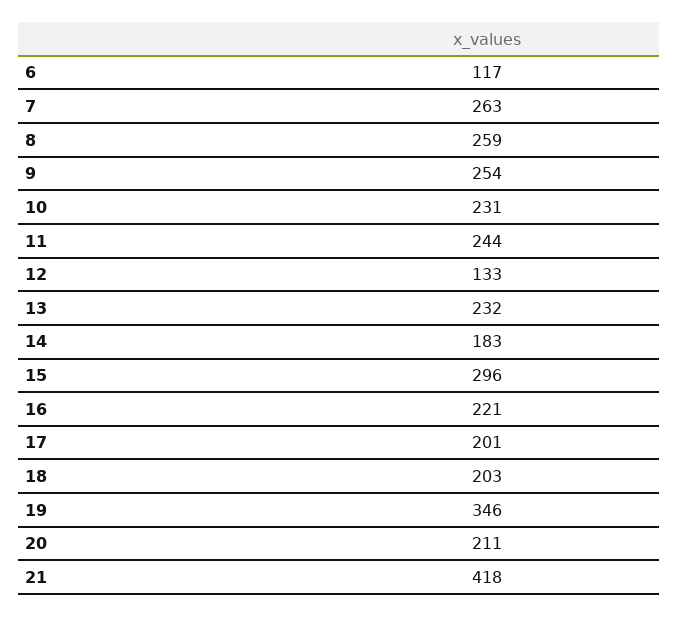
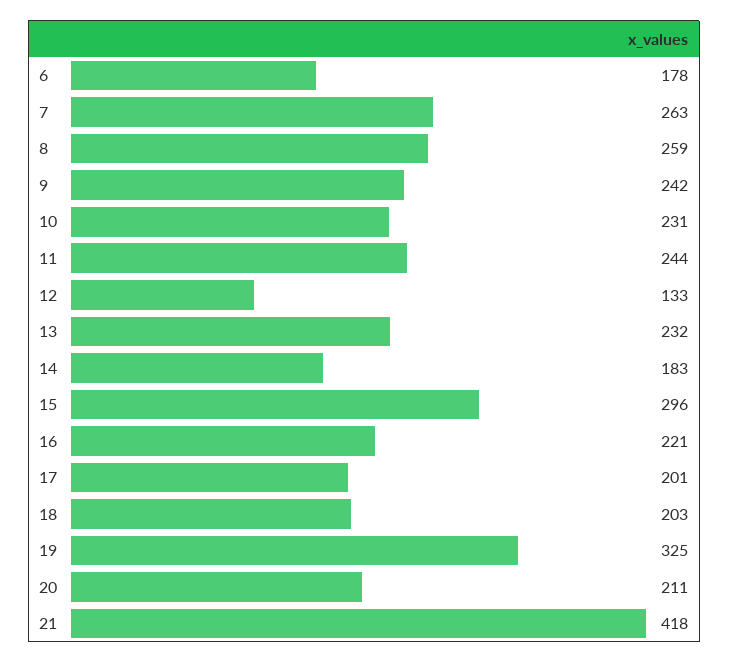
  {
-   "6": 117,
+   "6": 178,
    "7": 263,
    "8": 259,
-   "9": 254,
+   "9": 242,
    "10": 231,
    "11": 244,
    "12": 133,
    "13": 232,
    "14": 183,
    "15": 296,
    "16": 221,
    "17": 201,
    "18": 203,
-   "19": 346,
+   "19": 325,
    "20": 211,
    "21": 418
  }

